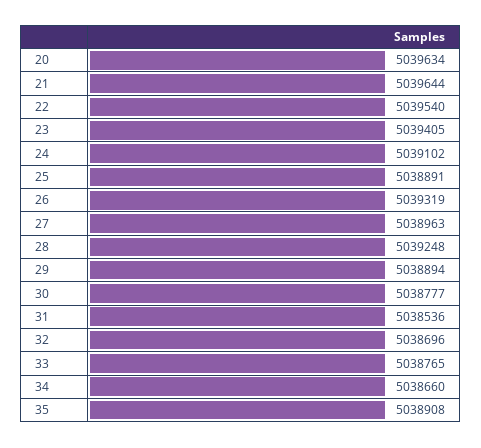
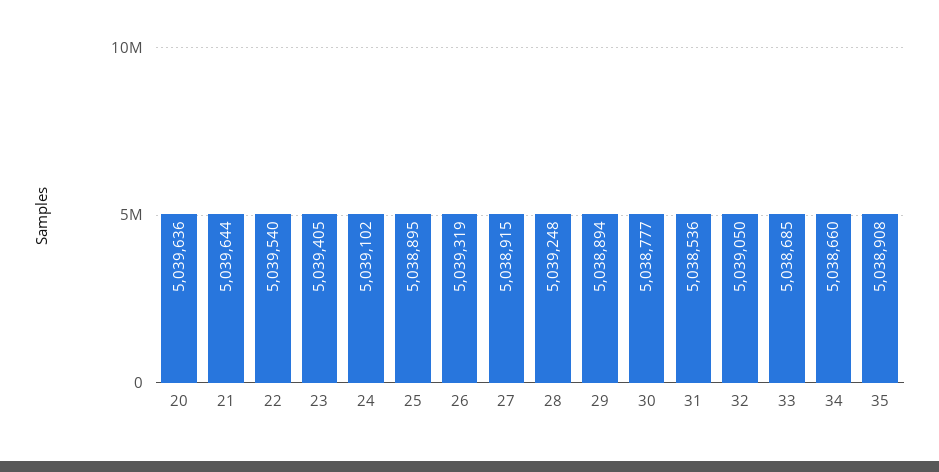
  {
-   "20": 5039634,
+   "20": 5039636,
    "21": 5039644,
    "22": 5039540,
    "23": 5039405,
    "24": 5039102,
-   "25": 5038891,
+   "25": 5038895,
    "26": 5039319,
-   "27": 5038963,
+   "27": 5038915,
    "28": 5039248,
    "29": 5038894,
    "30": 5038777,
    "31": 5038536,
-   "32": 5038696,
+   "32": 5039050,
-   "33": 5038765,
+   "33": 5038685,
    "34": 5038660,
    "35": 5038908
  }

